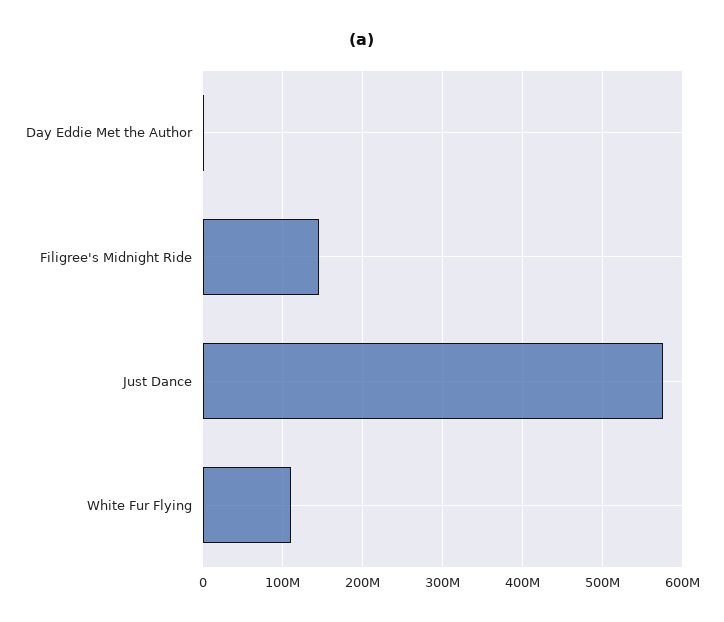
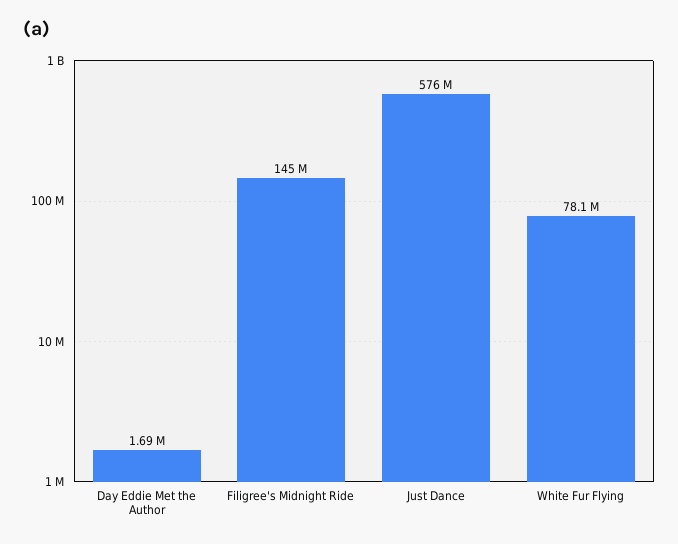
  {
    "Day Eddie Met the Author": 1690000,
    "Filigree's Midnight Ride": 145000000,
    "Just Dance": 576000000,
-   "White Fur Flying": 110000000
+   "White Fur Flying": 78100000
  }

